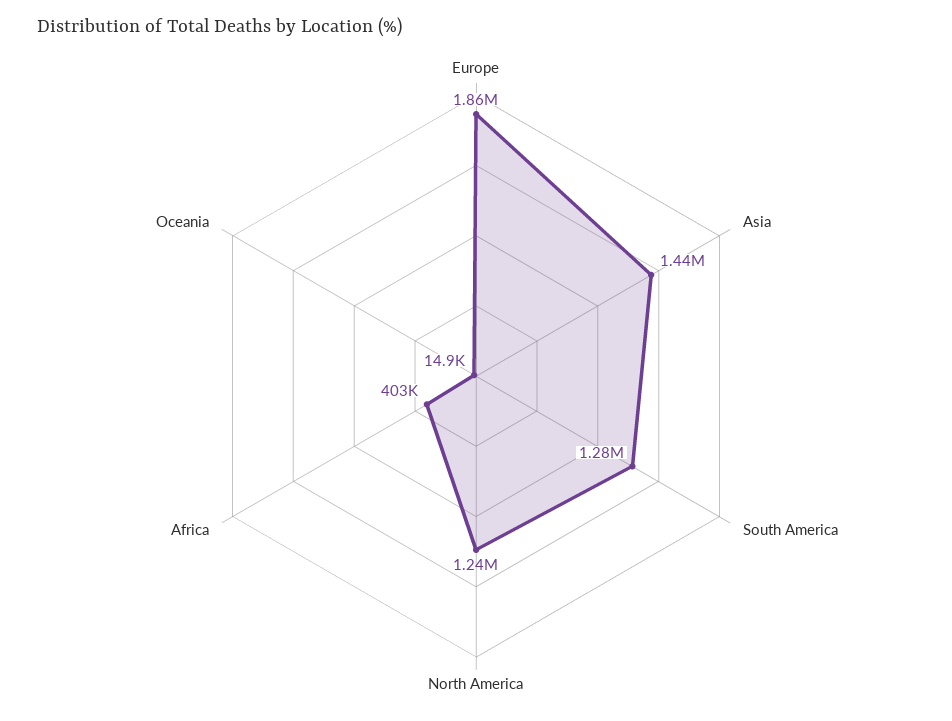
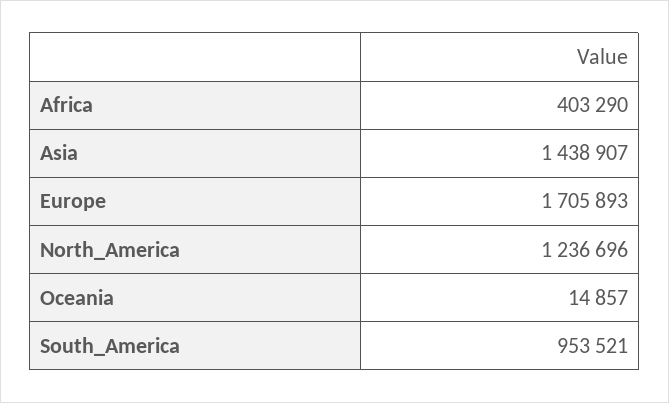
  {
-   "Europe": 1860000,
+   "Europe": 1705893,
    "Asia": 1438907,
-   "South America": 1280000,
+   "South America": 953521,
    "North America": 1236696,
    "Africa": 403290,
    "Oceania": 14857
  }

